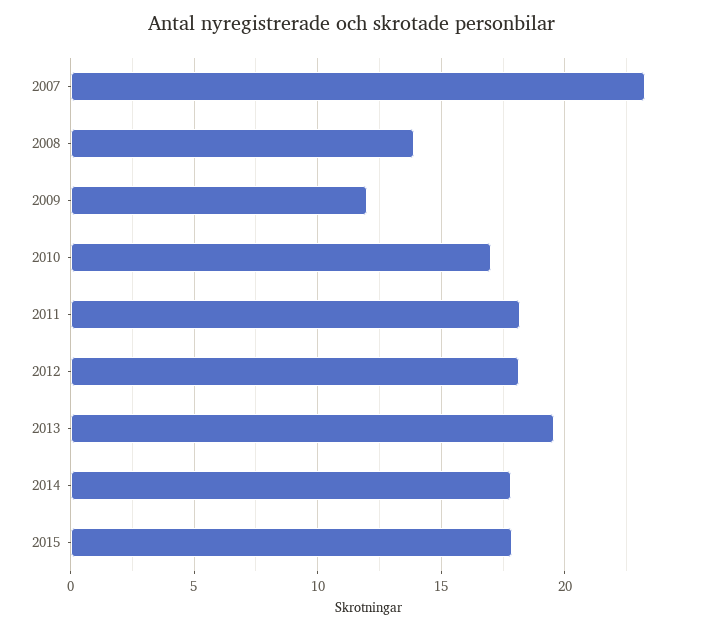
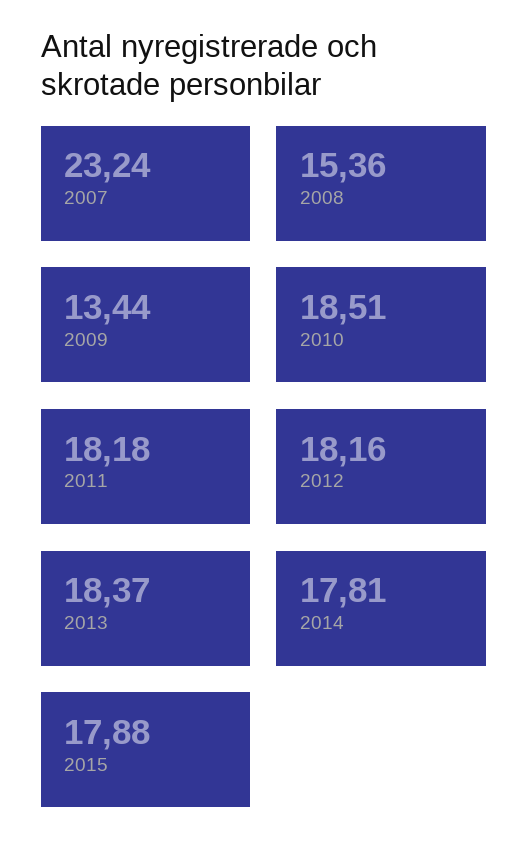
  {
    "2007": 23.24,
-   "2008": 14,
+   "2008": 15.36,
-   "2009": 12,
+   "2009": 13.44,
-   "2010": 17,
+   "2010": 18.51,
    "2011": 18.18,
    "2012": 18.16,
-   "2013": 19.5,
+   "2013": 18.37,
    "2014": 17.81,
    "2015": 17.88
  }

